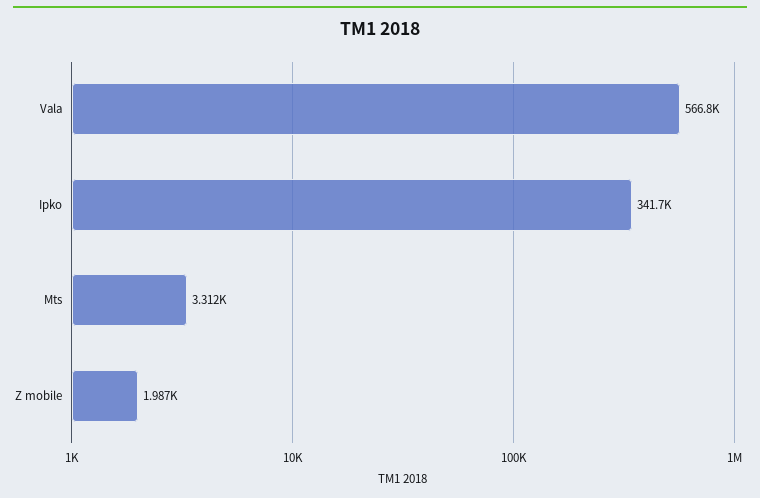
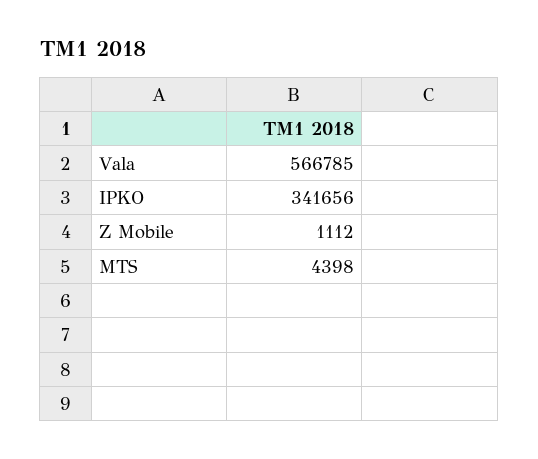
  {
    "Vala": 566785,
    "Ipko": 341656,
-   "Mts": 3312,
+   "Mts": 4398,
-   "Z mobile": 1987
+   "Z mobile": 1112
  }

